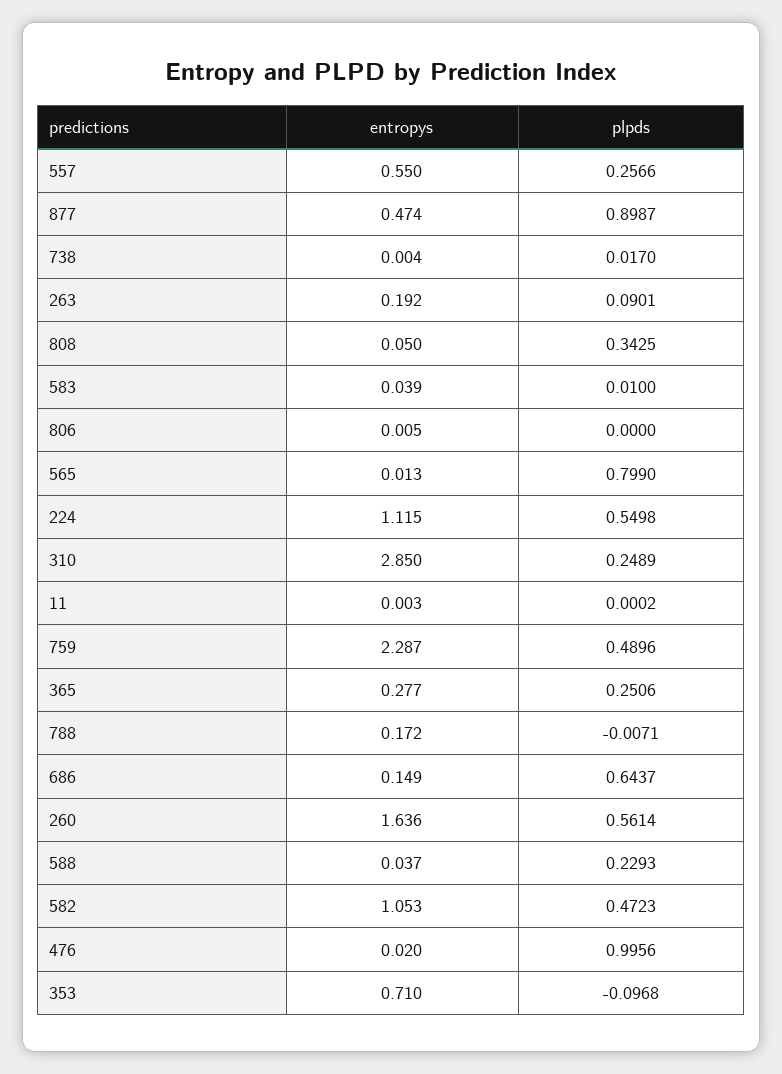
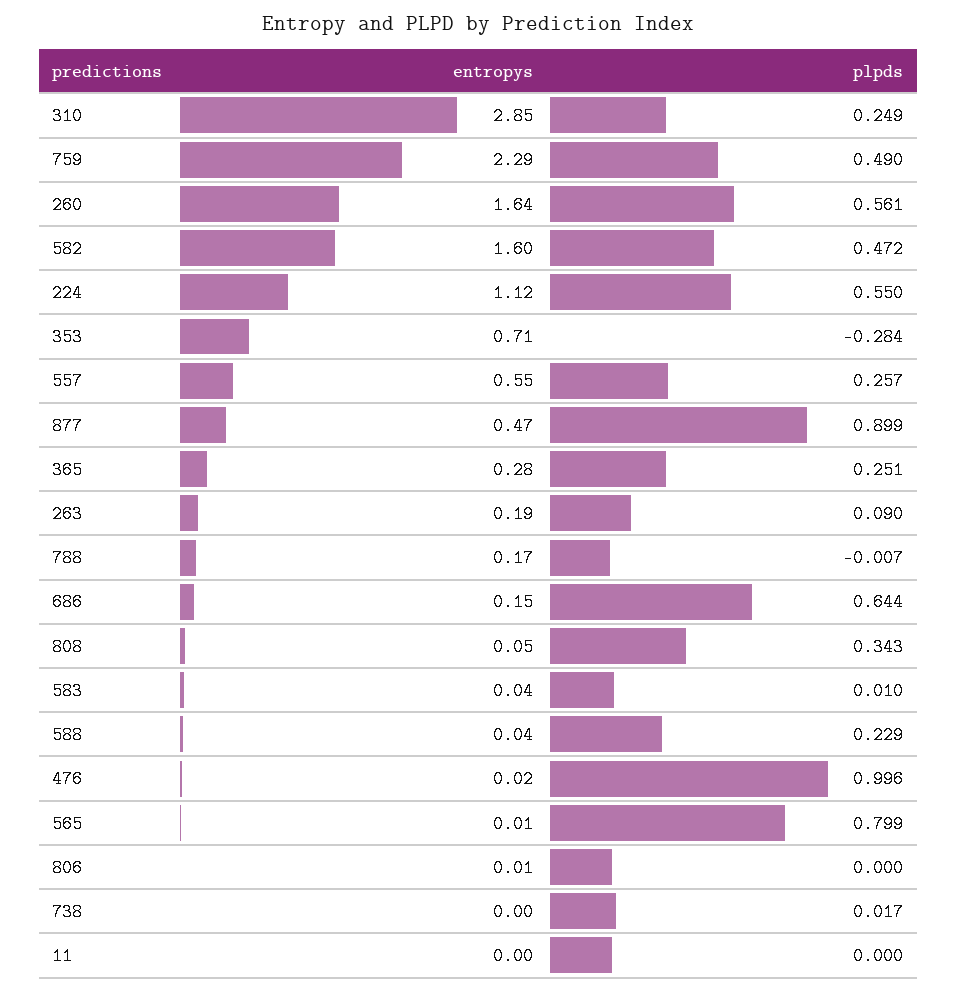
  {
    "entropys": {
      "557": 0.55,
      "877": 0.474,
      "738": 0.004,
      "263": 0.192,
      "808": 0.05,
      "583": 0.039,
      "806": 0.005,
      "565": 0.013,
      "224": 1.115,
      "310": 2.85,
      "11": 0.003,
      "759": 2.287,
      "365": 0.277,
      "788": 0.172,
      "686": 0.149,
      "260": 1.636,
      "588": 0.037,
-     "582": 1.053,
+     "582": 1.6,
      "476": 0.02,
      "353": 0.71
    },
    "plpds": {
      "557": 0.2566,
      "877": 0.8987,
      "738": 0.017,
      "263": 0.0901,
      "808": 0.3425,
      "583": 0.01,
      "806": 0,
      "565": 0.799,
      "224": 0.5498,
      "310": 0.2489,
      "11": 0.0002,
      "759": 0.4896,
      "365": 0.2506,
      "788": -0.0071,
      "686": 0.6437,
      "260": 0.5614,
      "588": 0.2293,
      "582": 0.4723,
      "476": 0.9956,
-     "353": -0.0968
+     "353": -0.284
    }
  }

